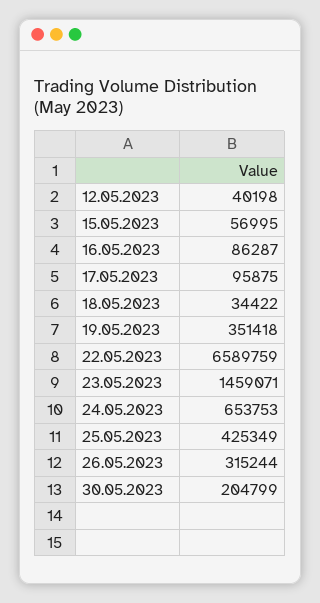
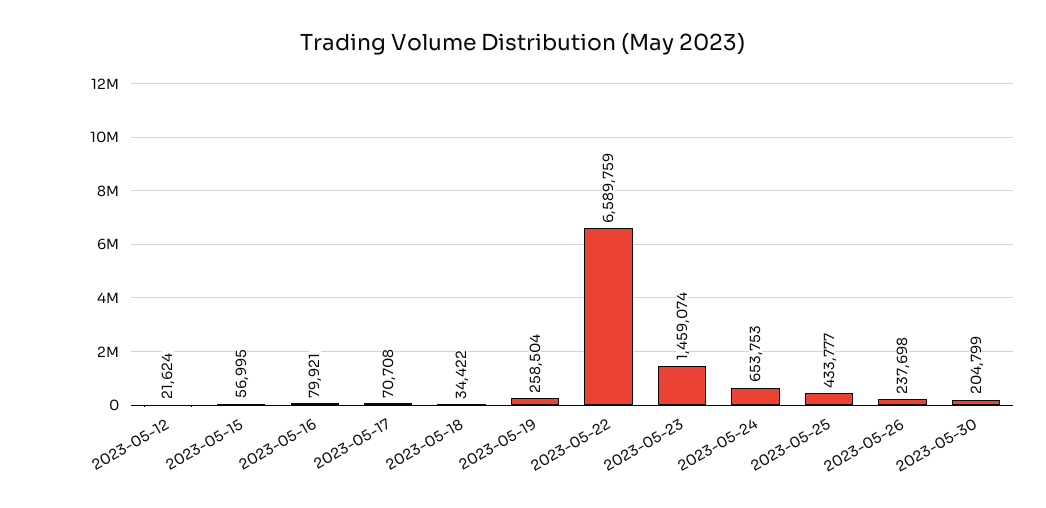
  {
-   "12.05.2023": 40198,
+   "12.05.2023": 21624,
    "15.05.2023": 56995,
-   "16.05.2023": 86287,
+   "16.05.2023": 79921,
-   "17.05.2023": 95875,
+   "17.05.2023": 70708,
    "18.05.2023": 34422,
-   "19.05.2023": 351418,
+   "19.05.2023": 258504,
    "22.05.2023": 6589759,
-   "23.05.2023": 1459071,
+   "23.05.2023": 1459074,
    "24.05.2023": 653753,
-   "25.05.2023": 425349,
+   "25.05.2023": 433777,
-   "26.05.2023": 315244,
+   "26.05.2023": 237698,
    "30.05.2023": 204799
  }

